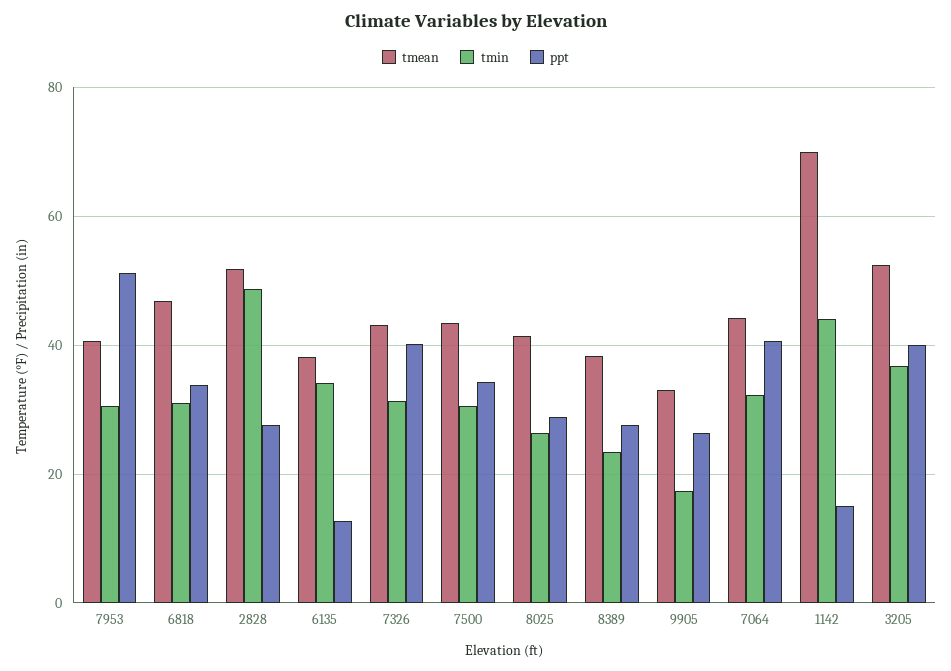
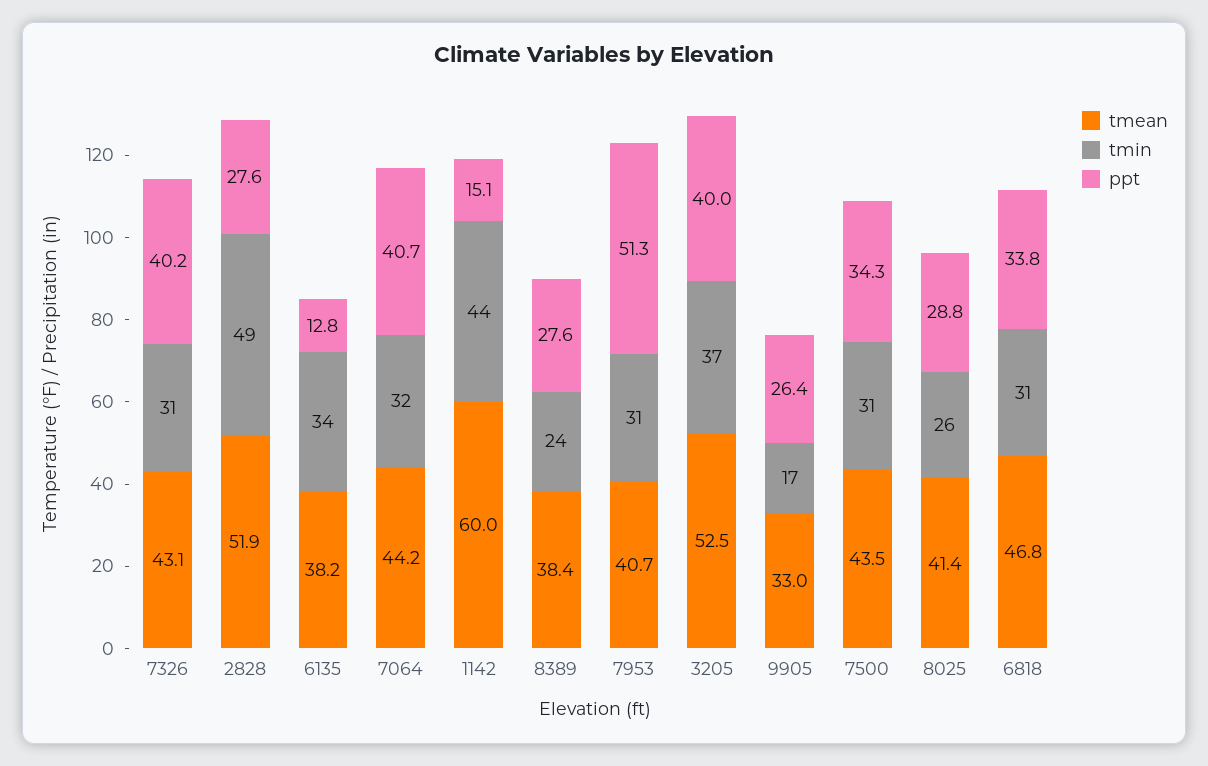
  {
    "tmean": {
      "7953": 40.7,
      "6818": 46.8,
      "2828": 51.9,
      "6135": 38.2,
      "7326": 43.1,
      "7500": 43.5,
      "8025": 41.4,
      "8389": 38.4,
      "9905": 33,
      "7064": 44.2,
-     "1142": 70,
+     "1142": 60,
      "3205": 52.5
    },
    "tmin": {
      "7953": 31,
      "6818": 31,
      "2828": 49,
      "6135": 34,
      "7326": 31,
      "7500": 31,
      "8025": 26,
      "8389": 24,
      "9905": 17,
      "7064": 32,
      "1142": 44,
      "3205": 37
    },
    "ppt": {
      "7953": 51.3,
      "6818": 33.8,
      "2828": 27.6,
      "6135": 12.8,
      "7326": 40.2,
      "7500": 34.3,
      "8025": 28.8,
      "8389": 27.6,
      "9905": 26.4,
      "7064": 40.7,
      "1142": 15.1,
      "3205": 40
    }
  }

